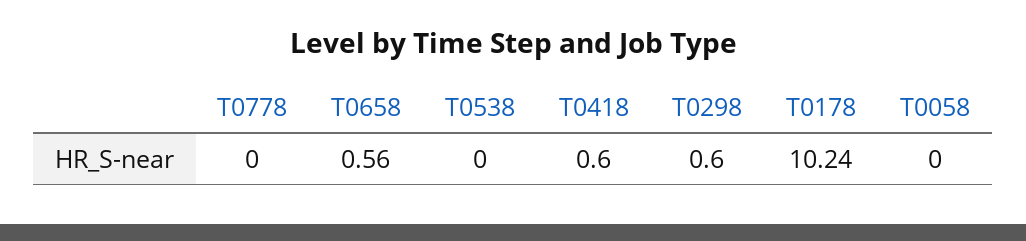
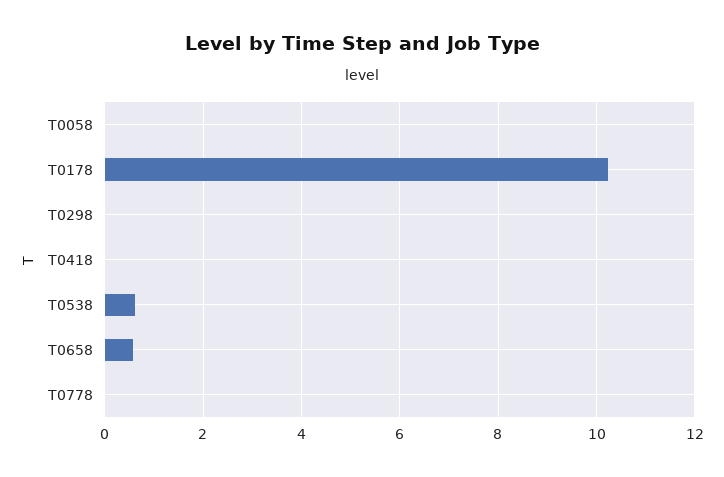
  {
    "T0778": 0,
    "T0658": 0.56,
-   "T0538": 0,
+   "T0538": 0.6,
-   "T0418": 0.6,
+   "T0418": 0,
-   "T0298": 0.6,
+   "T0298": 0,
    "T0178": 10.24,
    "T0058": 0
  }

